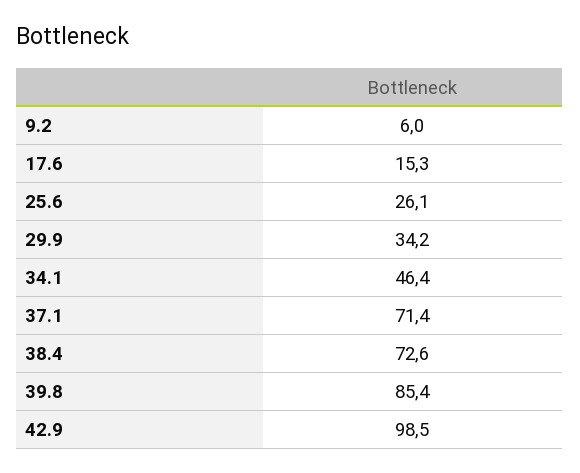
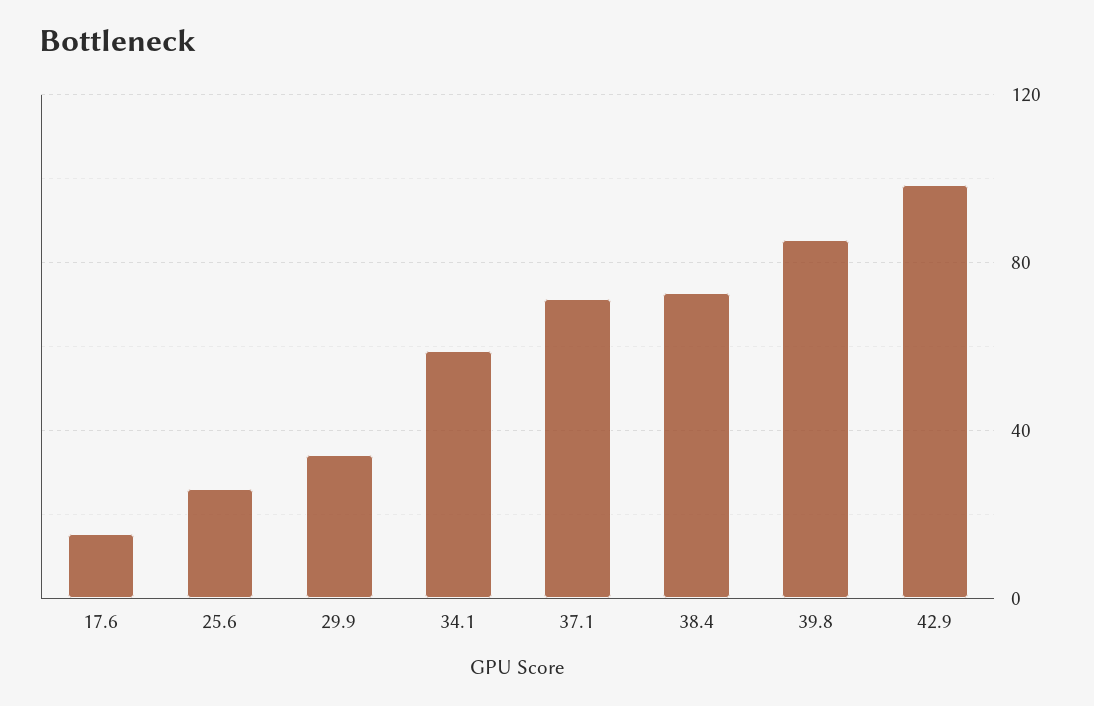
  {
-   "9.2": 6,
    "17.6": 15.3,
    "25.6": 26.1,
    "29.9": 34.2,
-   "34.1": 46.4,
+   "34.1": 60,
    "37.1": 71.4,
    "38.4": 72.6,
    "39.8": 85.4,
    "42.9": 98.5
  }

